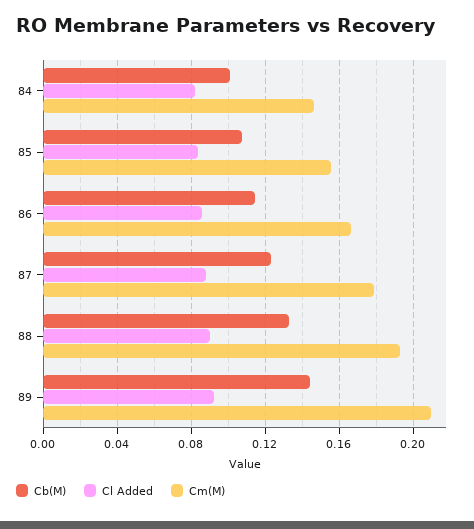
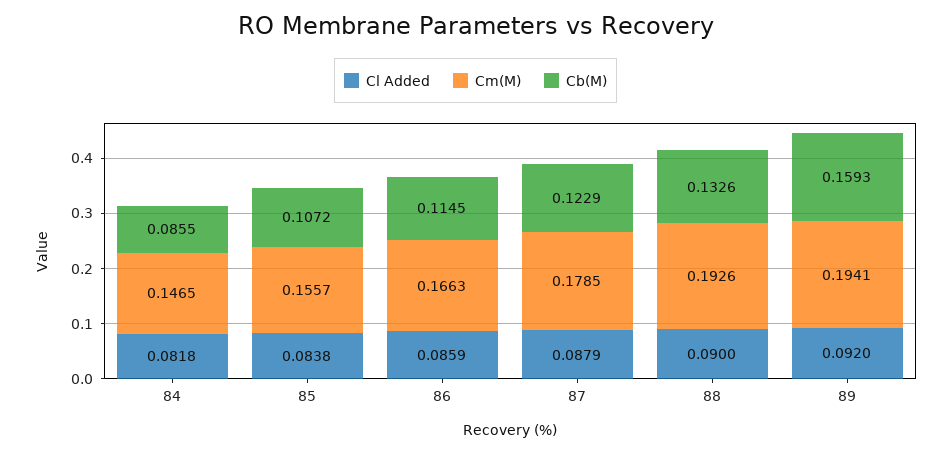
  {
    "Cb(M)": {
-     "84": 0.1,
+     "84": 0.0855,
      "85": 0.1072,
      "86": 0.1145,
      "87": 0.1229,
      "88": 0.1326,
-     "89": 0.145
+     "89": 0.1593
    },
    "Cl Added": {
      "84": 0.0818,
      "85": 0.0838,
      "86": 0.0859,
      "87": 0.0879,
      "88": 0.09,
      "89": 0.092
    },
    "Cm(M)": {
      "84": 0.1465,
      "85": 0.1557,
      "86": 0.1663,
      "87": 0.1785,
      "88": 0.1926,
-     "89": 0.21
+     "89": 0.1941
    }
  }

